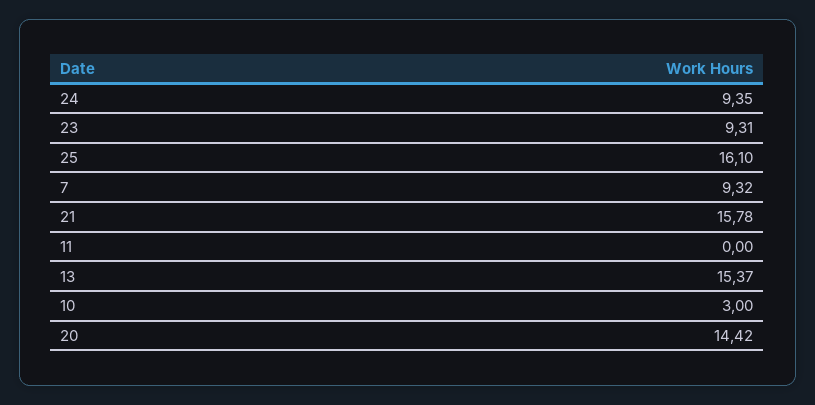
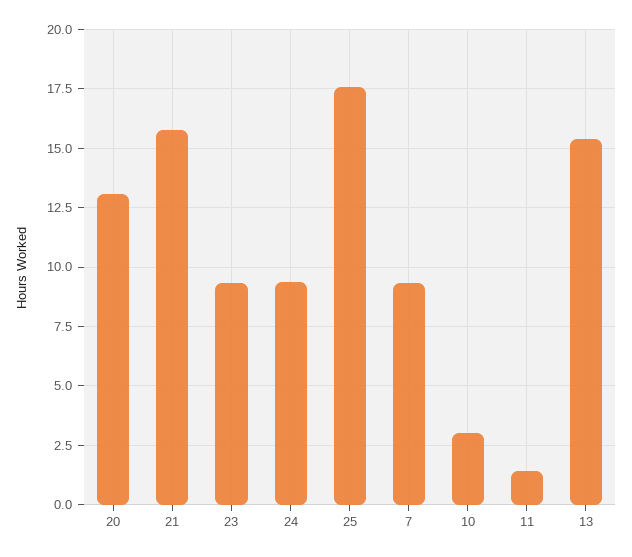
  {
    "24": 9.35,
    "23": 9.31,
-   "25": 16.1,
+   "25": 17.5,
    "7": 9.32,
    "21": 15.78,
-   "11": 0,
+   "11": 1.5,
    "13": 15.37,
    "10": 3,
-   "20": 14.42
+   "20": 13
  }

